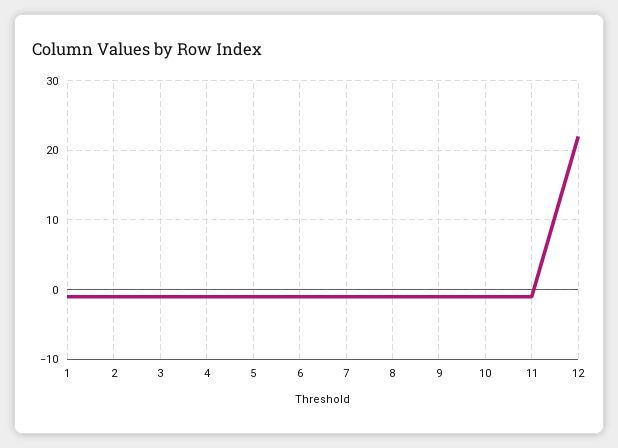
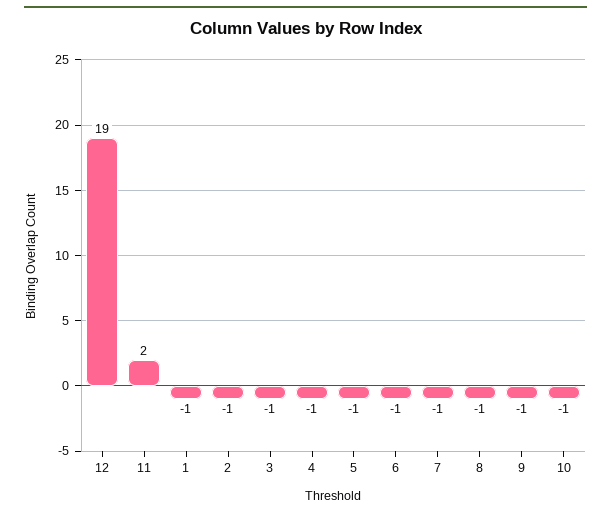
  {
    "1": -1,
    "2": -1,
    "3": -1,
    "4": -1,
    "5": -1,
    "6": -1,
    "7": -1,
    "8": -1,
    "9": -1,
    "10": -1,
-   "11": -1,
+   "11": 2,
-   "12": 22
+   "12": 19
  }

